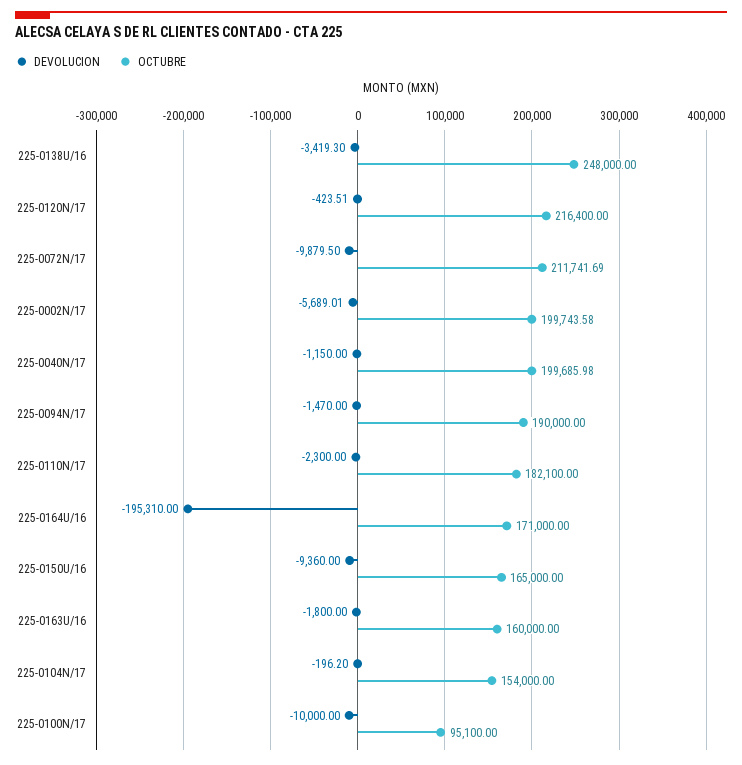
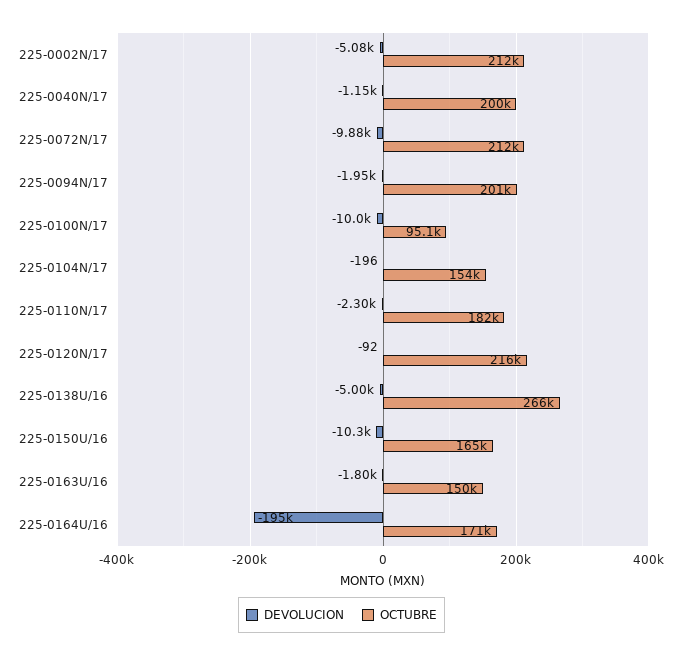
  {
    "DEVOLUCION": {
-     "225-0138U/16": -3419.3,
+     "225-0138U/16": -5000,
-     "225-0120N/17": -423.51,
+     "225-0120N/17": -92,
      "225-0072N/17": -9879.5,
-     "225-0002N/17": -5689.01,
+     "225-0002N/17": -5080,
      "225-0040N/17": -1150,
-     "225-0094N/17": -1470,
+     "225-0094N/17": -1950,
      "225-0110N/17": -2300,
      "225-0164U/16": -195310,
-     "225-0150U/16": -9360,
+     "225-0150U/16": -10300,
      "225-0163U/16": -1800,
      "225-0104N/17": -196.2,
      "225-0100N/17": -10000
    },
    "OCTUBRE": {
-     "225-0138U/16": 248000,
+     "225-0138U/16": 266000,
      "225-0120N/17": 216400,
      "225-0072N/17": 211741.69,
-     "225-0002N/17": 199743.58,
+     "225-0002N/17": 212000,
      "225-0040N/17": 199685.98,
-     "225-0094N/17": 190000,
+     "225-0094N/17": 201000,
      "225-0110N/17": 182100,
      "225-0164U/16": 171000,
      "225-0150U/16": 165000,
-     "225-0163U/16": 160000,
+     "225-0163U/16": 150000,
      "225-0104N/17": 154000,
      "225-0100N/17": 95100
    }
  }

